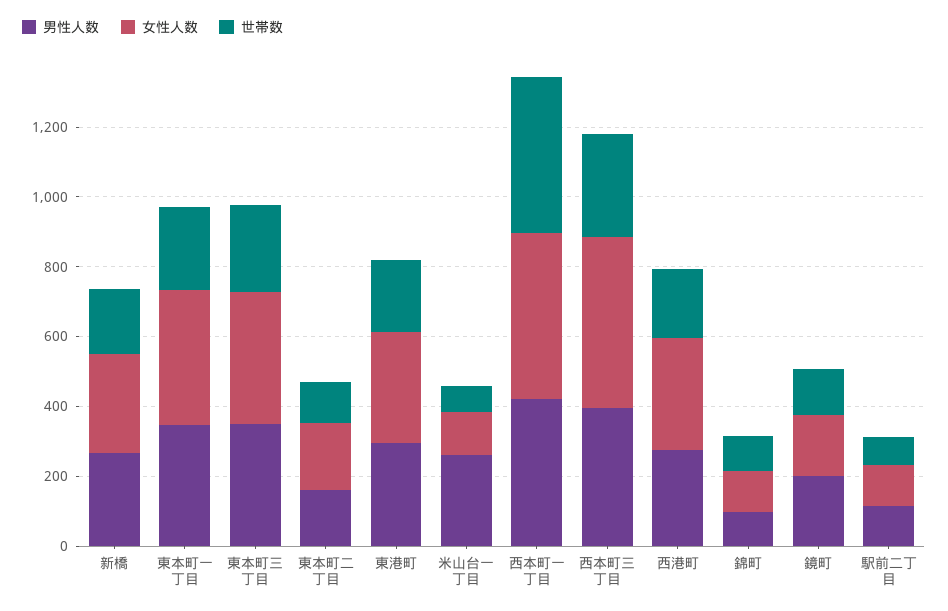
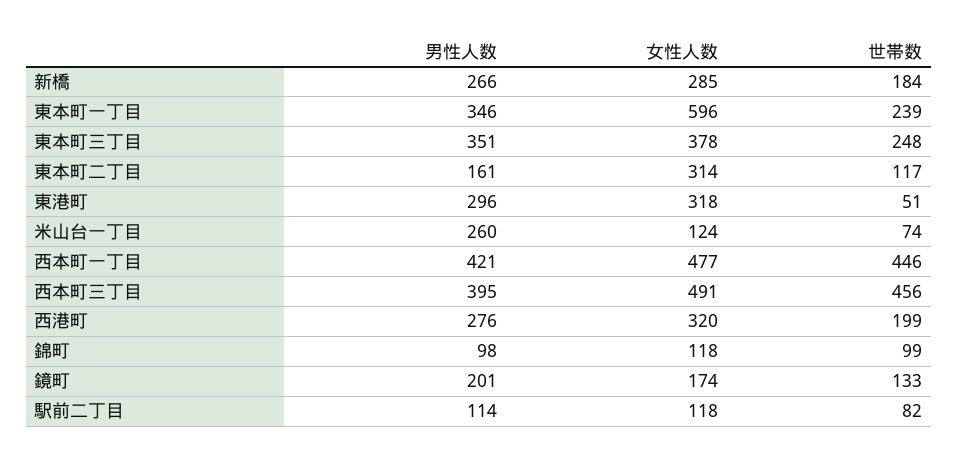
  {
    "男性人数": {
      "新橋": 266,
      "東本町一丁目": 346,
      "東本町三丁目": 351,
      "東本町二丁目": 161,
      "東港町": 296,
      "米山台一丁目": 260,
      "西本町一丁目": 421,
      "西本町三丁目": 395,
      "西港町": 276,
      "錦町": 98,
      "鏡町": 201,
      "駅前二丁目": 114
    },
    "女性人数": {
      "新橋": 285,
-     "東本町一丁目": 400,
+     "東本町一丁目": 596,
      "東本町三丁目": 378,
-     "東本町二丁目": 200,
+     "東本町二丁目": 314,
      "東港町": 318,
      "米山台一丁目": 124,
      "西本町一丁目": 477,
      "西本町三丁目": 491,
      "西港町": 320,
      "錦町": 118,
      "鏡町": 174,
      "駅前二丁目": 118
    },
    "世帯数": {
      "新橋": 184,
      "東本町一丁目": 239,
      "東本町三丁目": 248,
      "東本町二丁目": 117,
-     "東港町": 200,
+     "東港町": 51,
      "米山台一丁目": 74,
      "西本町一丁目": 446,
-     "西本町三丁目": 300,
+     "西本町三丁目": 456,
      "西港町": 199,
      "錦町": 99,
      "鏡町": 133,
      "駅前二丁目": 82
    }
  }

